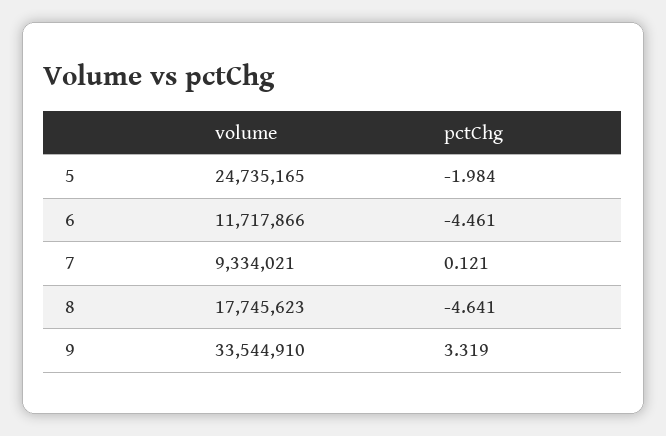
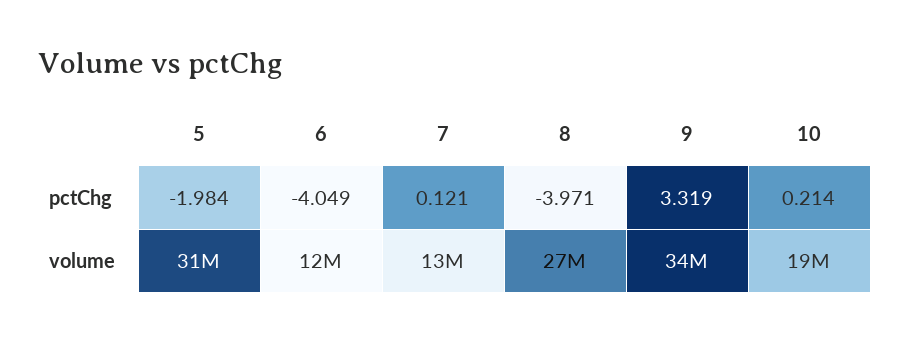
  {
    "volume": {
-     "5": 24735165,
+     "5": 31000000,
      "6": 11717866,
-     "7": 9334021,
+     "7": 13000000,
-     "8": 17745623,
+     "8": 27000000,
-     "9": 33544910
+     "9": 33544910,
+     "10": 19000000
    },
    "pctChg": {
      "5": -1.984,
-     "6": -4.461,
+     "6": -4.049,
      "7": 0.121,
-     "8": -4.641,
+     "8": -3.971,
-     "9": 3.319
+     "9": 3.319,
+     "10": 0.214
    }
  }

